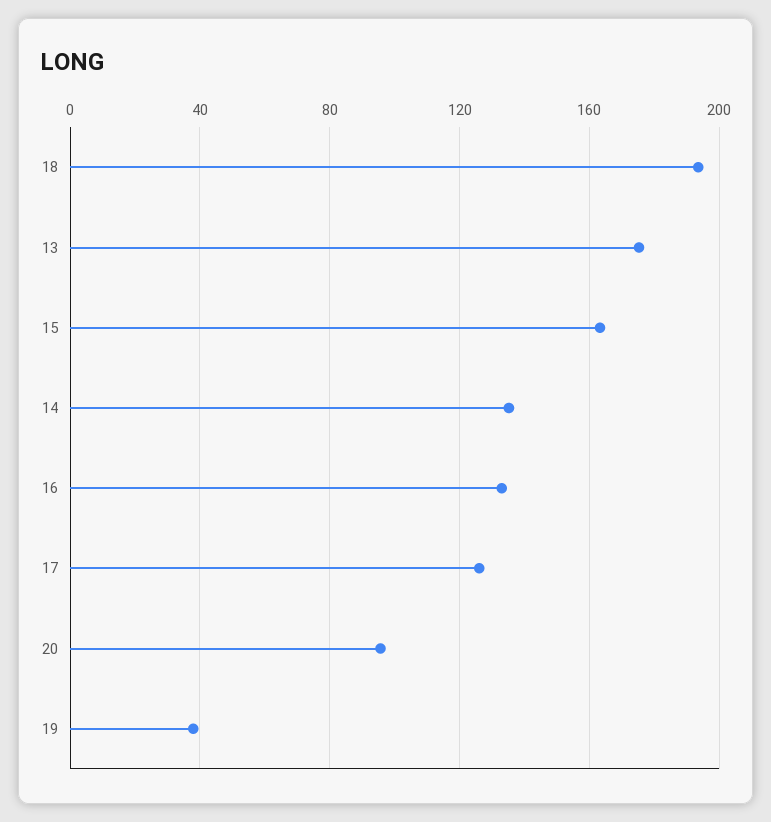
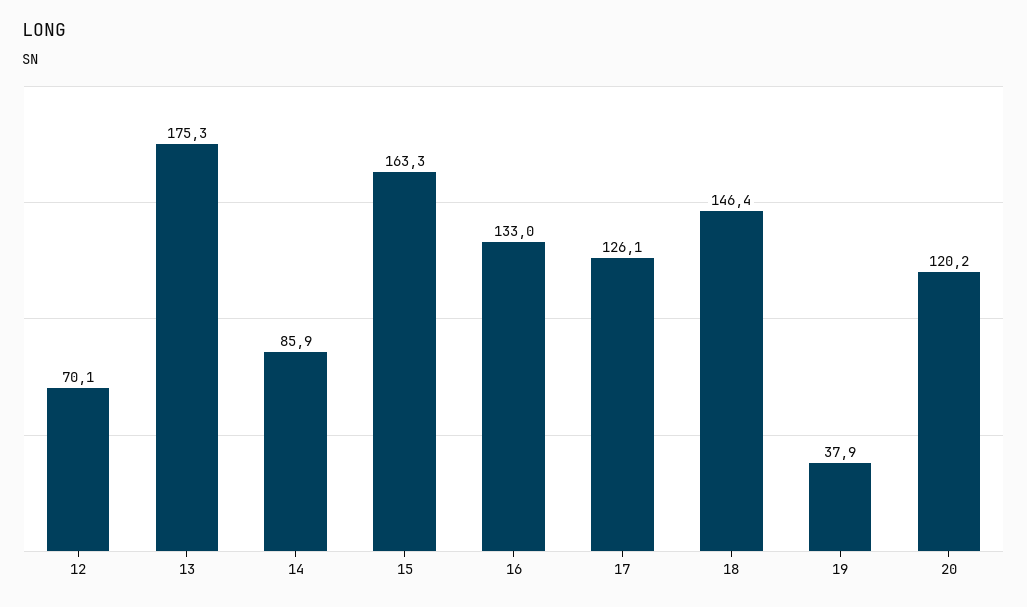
  {
-   "18": 195,
+   "18": 146.4,
    "13": 175.3,
    "15": 163.3,
-   "14": 135,
+   "14": 85.9,
    "16": 133,
    "17": 126.1,
-   "20": 95,
+   "20": 120.2,
-   "19": 37.9
+   "19": 37.9,
+   "12": 70.1
  }

